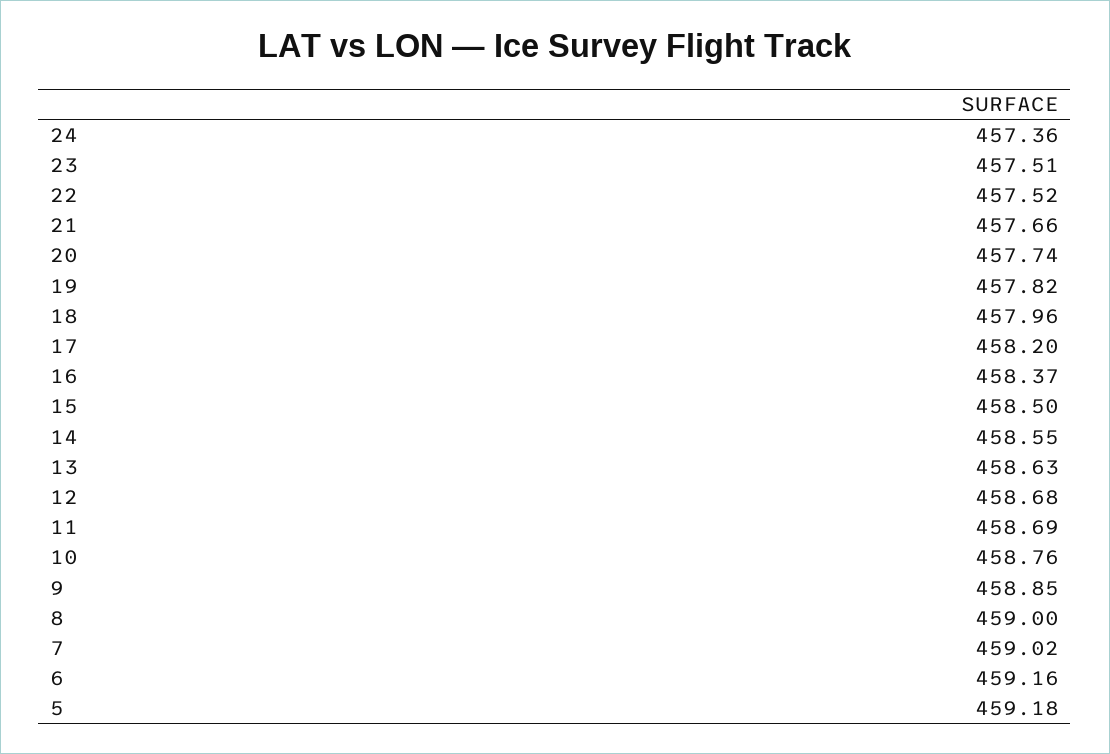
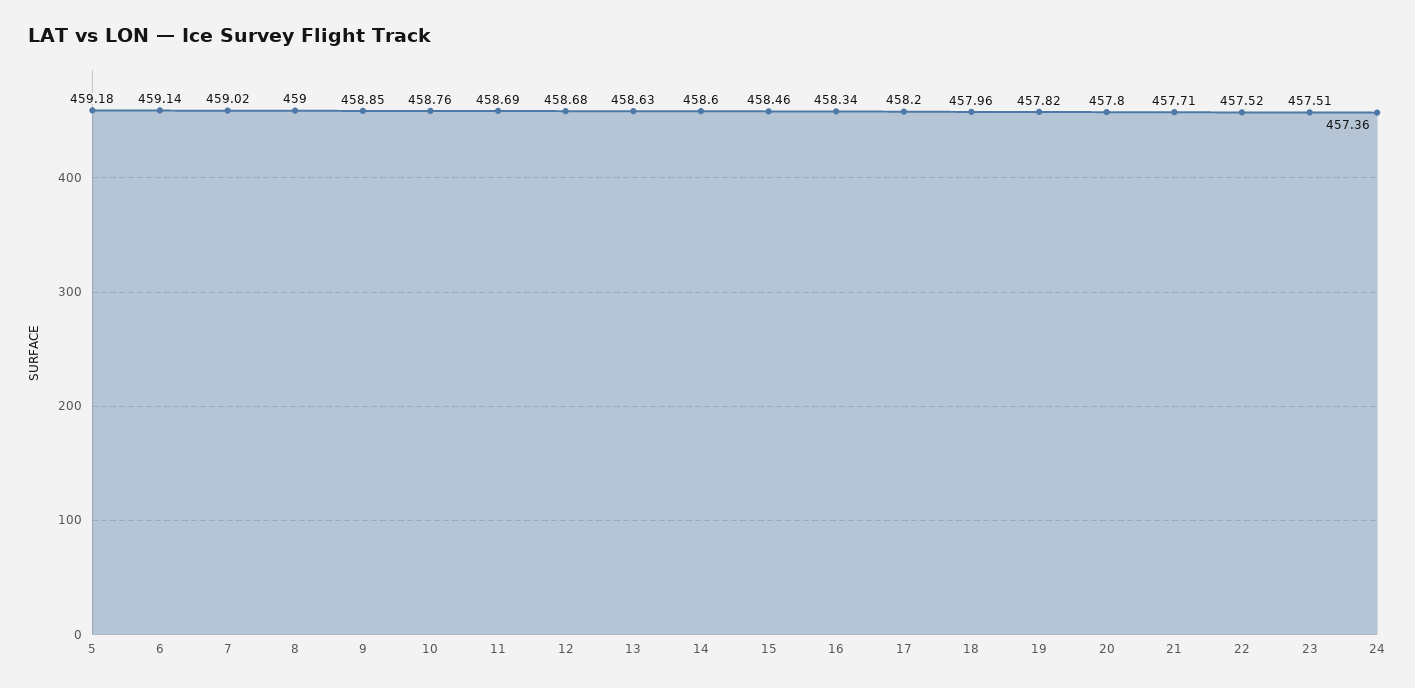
  {
    "24": 457.36,
    "23": 457.51,
    "22": 457.52,
-   "21": 457.66,
+   "21": 457.71,
-   "20": 457.74,
+   "20": 457.8,
    "19": 457.82,
    "18": 457.96,
    "17": 458.2,
-   "16": 458.37,
+   "16": 458.34,
-   "15": 458.5,
+   "15": 458.46,
-   "14": 458.55,
+   "14": 458.6,
    "13": 458.63,
    "12": 458.68,
    "11": 458.69,
    "10": 458.76,
    "9": 458.85,
    "8": 459,
    "7": 459.02,
-   "6": 459.16,
+   "6": 459.14,
    "5": 459.18
  }

